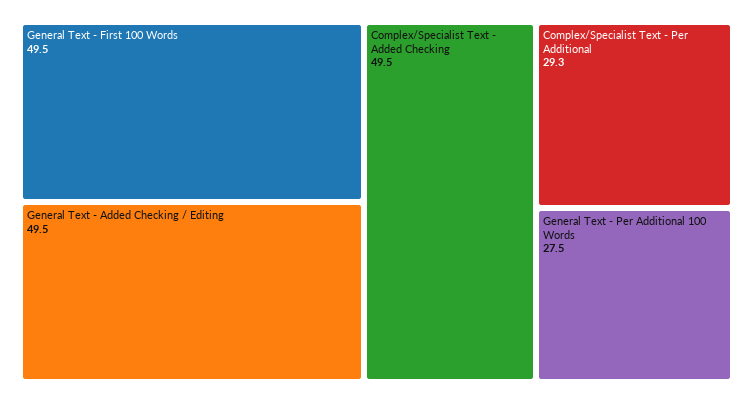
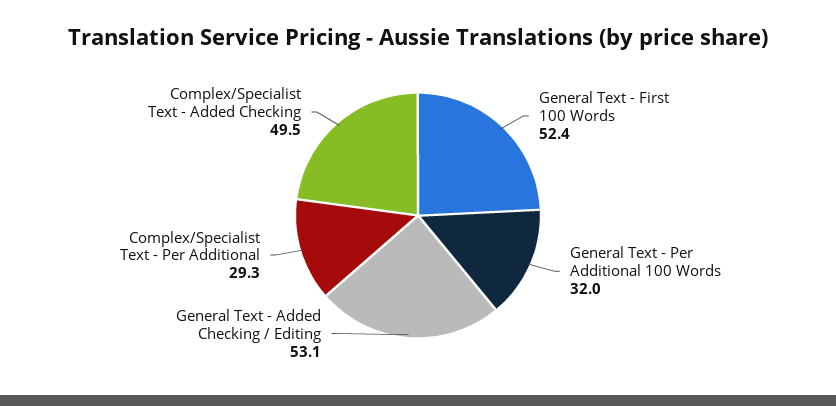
  {
-   "General Text - First 100 Words": 49.5,
+   "General Text - First 100 Words": 52.4,
-   "General Text - Added Checking / Editing": 49.5,
+   "General Text - Added Checking / Editing": 53.1,
    "Complex/Specialist Text - Added Checking": 49.5,
    "Complex/Specialist Text - Per Additional": 29.3,
-   "General Text - Per Additional 100 Words": 27.5
+   "General Text - Per Additional 100 Words": 32
  }

